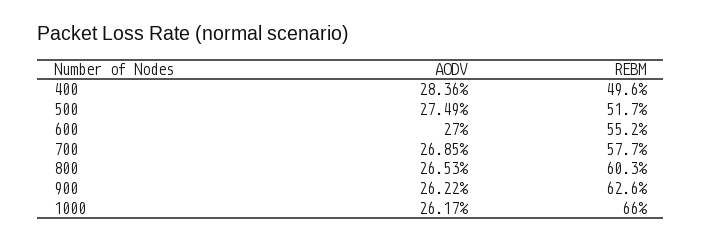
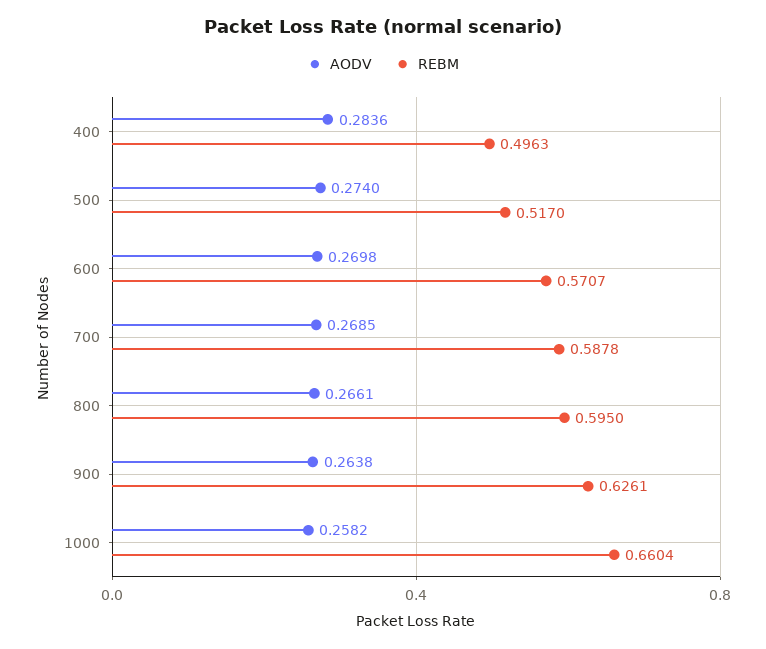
  {
    "AODV": {
      "400": 0.2836,
-     "500": 0.2749,
+     "500": 0.274,
-     "600": 0.27,
+     "600": 0.2698,
      "700": 0.2685,
-     "800": 0.2653,
+     "800": 0.2661,
-     "900": 0.2622,
+     "900": 0.2638,
-     "1000": 0.2617
+     "1000": 0.2582
    },
    "REBM": {
      "400": 0.4963,
      "500": 0.517,
-     "600": 0.552,
+     "600": 0.5707,
-     "700": 0.577,
+     "700": 0.5878,
-     "800": 0.603,
+     "800": 0.595,
      "900": 0.6261,
      "1000": 0.6604
    }
  }

